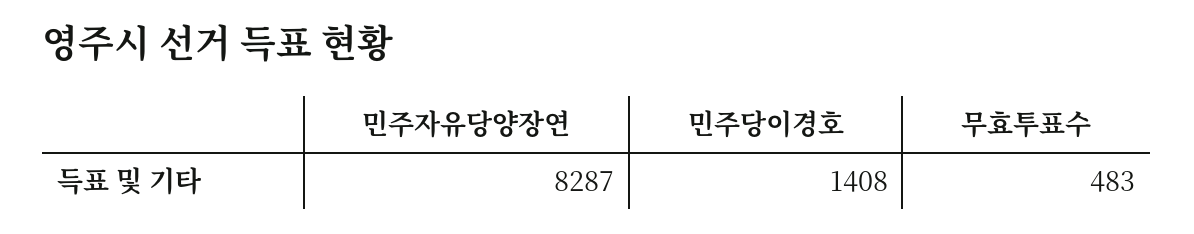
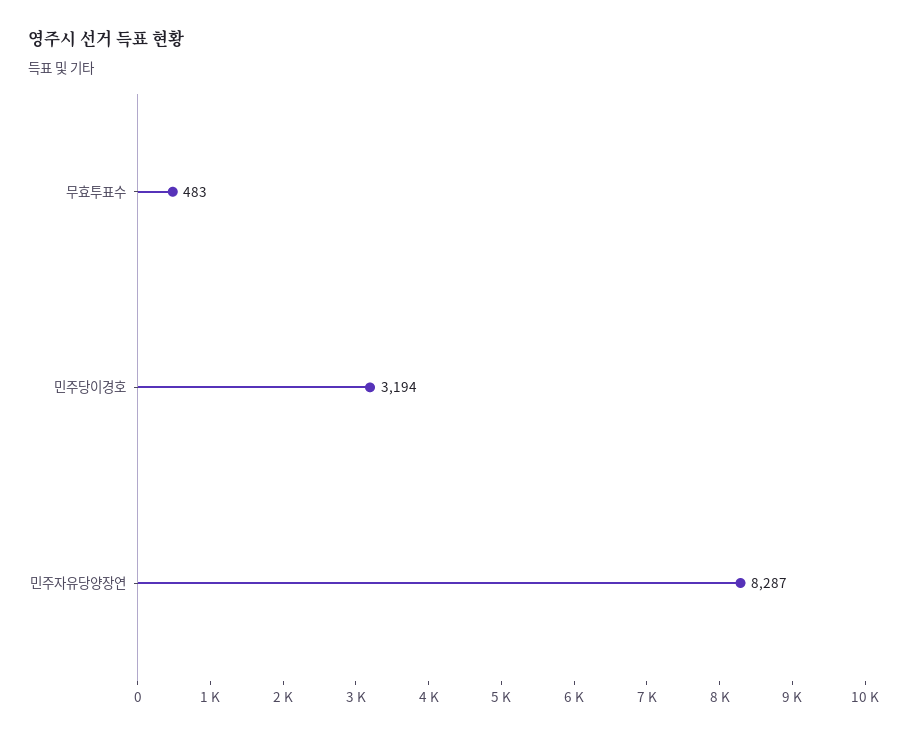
  {
    "민주자유당양장연": 8287,
-   "민주당이경호": 1408,
+   "민주당이경호": 3194,
    "무효투표수": 483
  }

